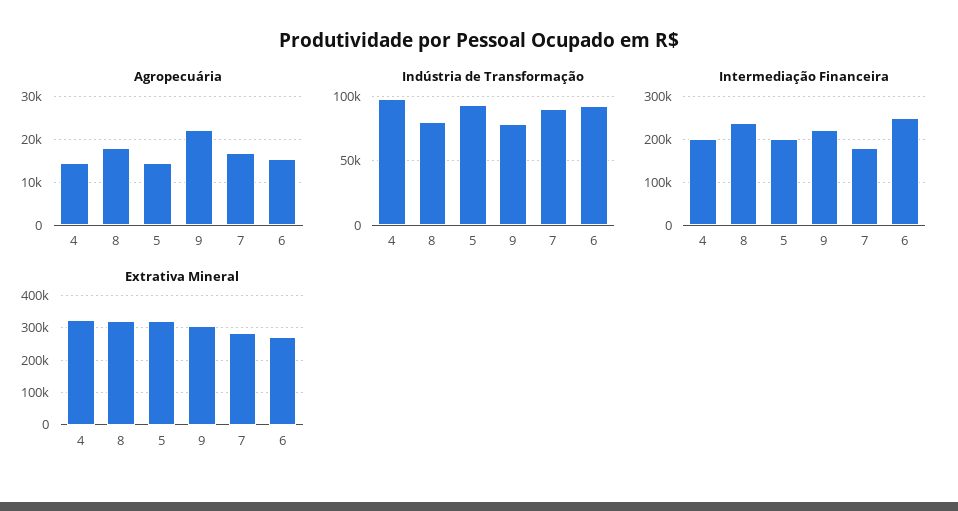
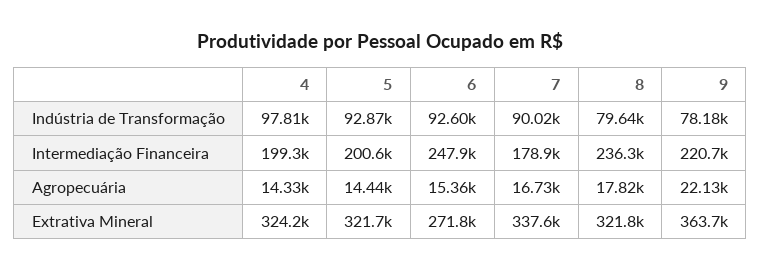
  {
    "Agropecuária": {
      "4": 14330,
      "8": 17820,
      "5": 14440,
      "9": 22130,
      "7": 16730,
      "6": 15360
    },
    "Indústria de Transformação": {
      "4": 97810,
      "8": 79640,
      "5": 92870,
      "9": 78180,
      "7": 90020,
      "6": 92600
    },
    "Intermediação Financeira": {
      "4": 199300,
      "8": 236300,
      "5": 200600,
      "9": 220700,
      "7": 178900,
      "6": 247900
    },
    "Extrativa Mineral": {
      "4": 324200,
      "8": 321800,
      "5": 321700,
-     "9": 300000,
+     "9": 363700,
-     "7": 280000,
+     "7": 337600,
      "6": 271800
    }
  }

